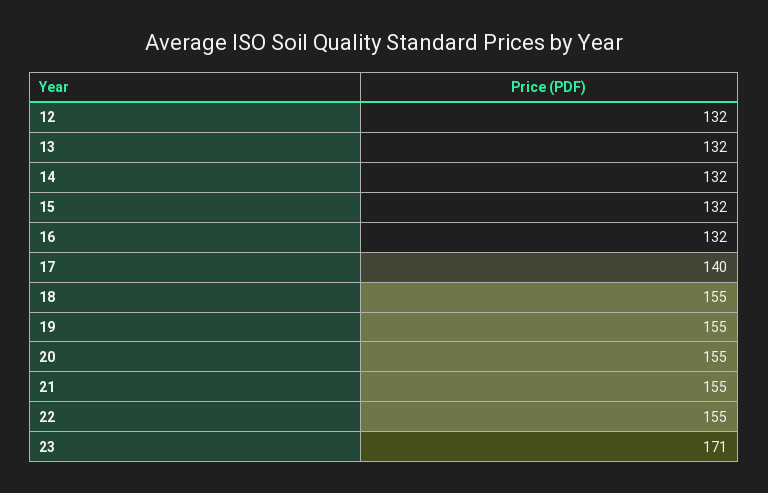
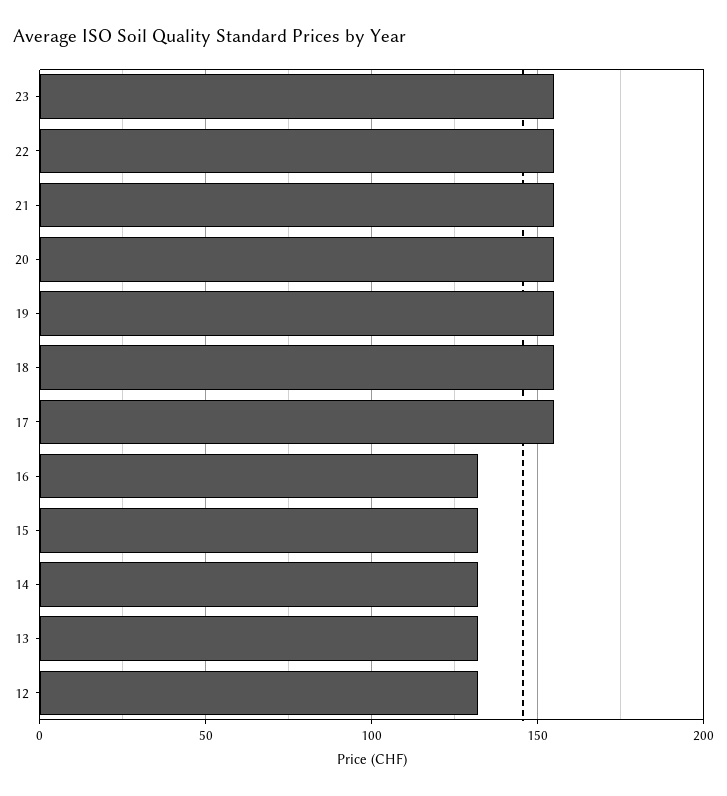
  {
    "12": 132,
    "13": 132,
    "14": 132,
    "15": 132,
    "16": 132,
-   "17": 140,
+   "17": 155,
    "18": 155,
    "19": 155,
    "20": 155,
    "21": 155,
    "22": 155,
-   "23": 171
+   "23": 155
  }

